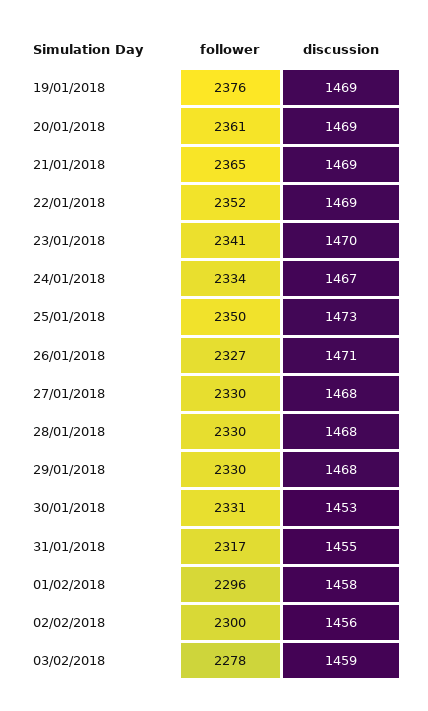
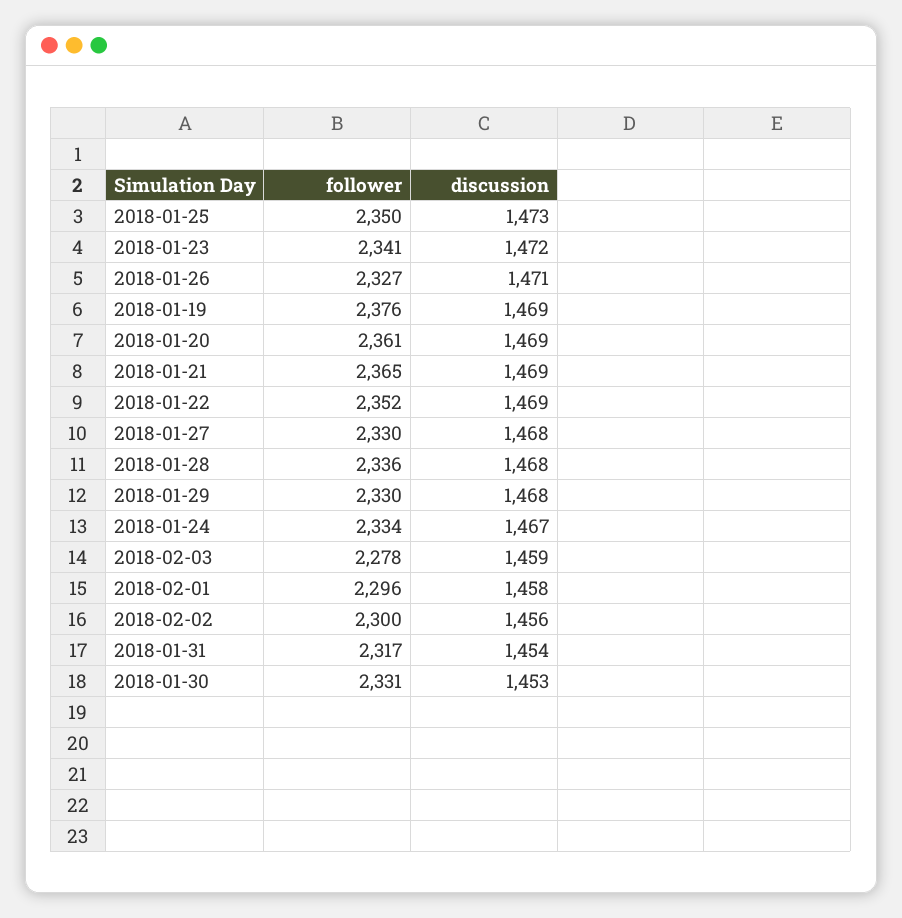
  {
    "follower": {
      "19/01/2018": 2376,
      "20/01/2018": 2361,
      "21/01/2018": 2365,
      "22/01/2018": 2352,
      "23/01/2018": 2341,
      "24/01/2018": 2334,
      "25/01/2018": 2350,
      "26/01/2018": 2327,
      "27/01/2018": 2330,
-     "28/01/2018": 2330,
+     "28/01/2018": 2336,
      "29/01/2018": 2330,
      "30/01/2018": 2331,
      "31/01/2018": 2317,
      "01/02/2018": 2296,
      "02/02/2018": 2300,
      "03/02/2018": 2278
    },
    "discussion": {
      "19/01/2018": 1469,
      "20/01/2018": 1469,
      "21/01/2018": 1469,
      "22/01/2018": 1469,
-     "23/01/2018": 1470,
+     "23/01/2018": 1472,
      "24/01/2018": 1467,
      "25/01/2018": 1473,
      "26/01/2018": 1471,
      "27/01/2018": 1468,
      "28/01/2018": 1468,
      "29/01/2018": 1468,
      "30/01/2018": 1453,
-     "31/01/2018": 1455,
+     "31/01/2018": 1454,
      "01/02/2018": 1458,
      "02/02/2018": 1456,
      "03/02/2018": 1459
    }
  }

